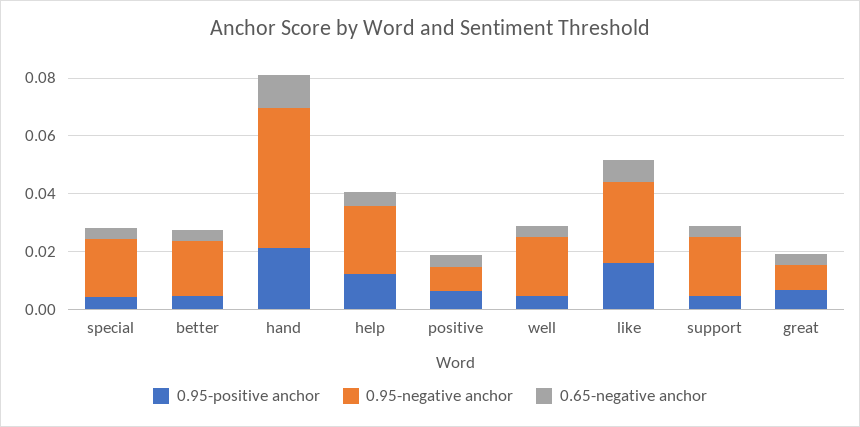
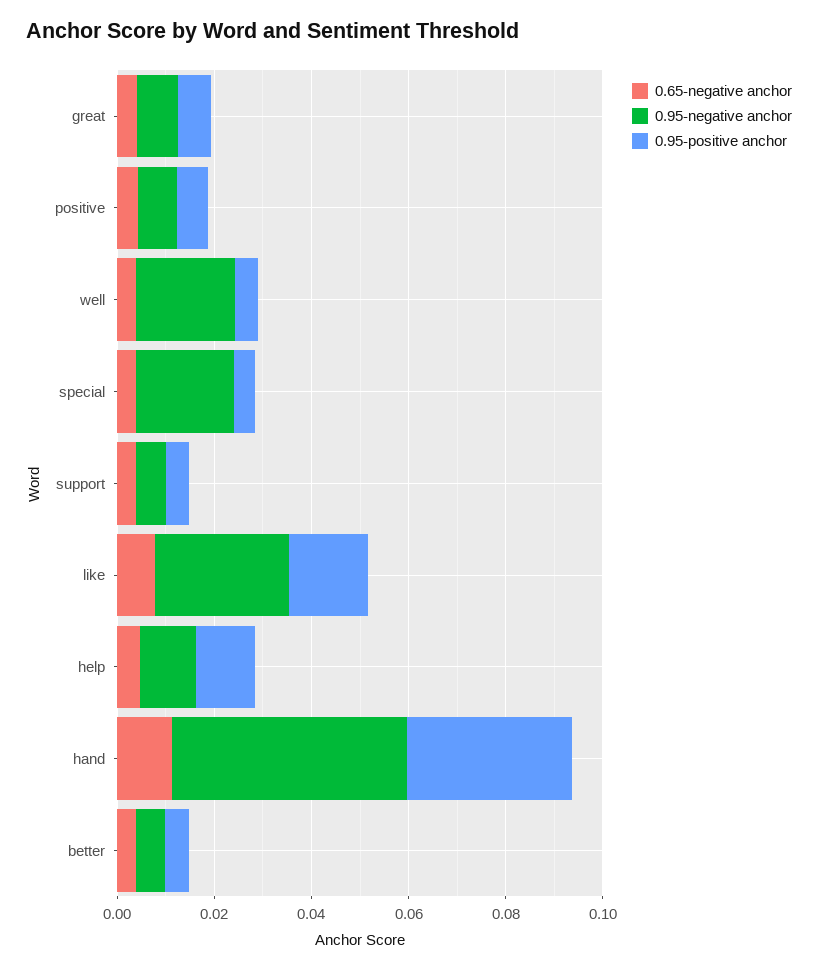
  {
    "0.95-positive anchor": {
      "special": 0.005,
      "better": 0.005,
-     "hand": 0.02,
+     "hand": 0.035,
      "help": 0.01,
      "positive": 0.005,
      "well": 0.005,
      "like": 0.015,
      "support": 0.005,
      "great": 0.005
    },
    "0.95-negative anchor": {
      "special": 0.02,
-     "better": 0.02,
+     "better": 0.005,
      "hand": 0.05,
-     "help": 0.025,
+     "help": 0.01,
      "positive": 0.01,
      "well": 0.02,
      "like": 0.03,
-     "support": 0.02,
+     "support": 0.005,
      "great": 0.01
    },
    "0.65-negative anchor": {
      "special": 0.005,
      "better": 0.005,
      "hand": 0.01,
      "help": 0.005,
      "positive": 0.005,
      "well": 0.005,
      "like": 0.01,
      "support": 0.005,
      "great": 0.005
    }
  }

